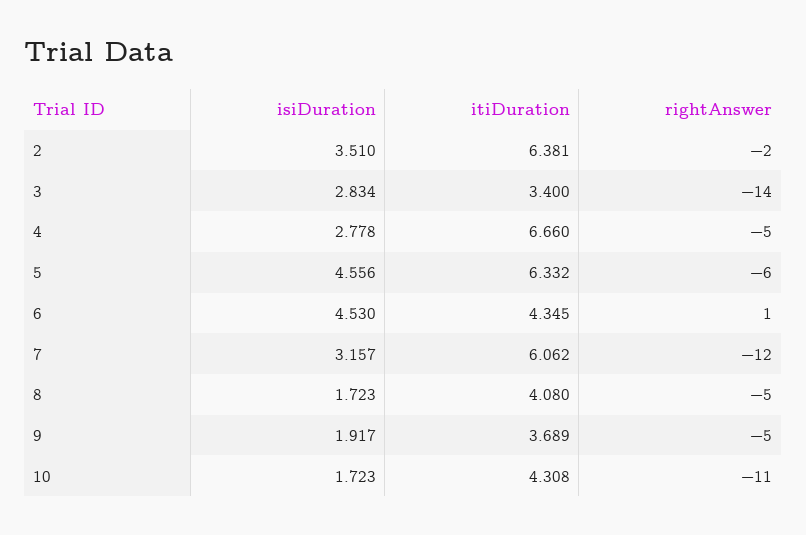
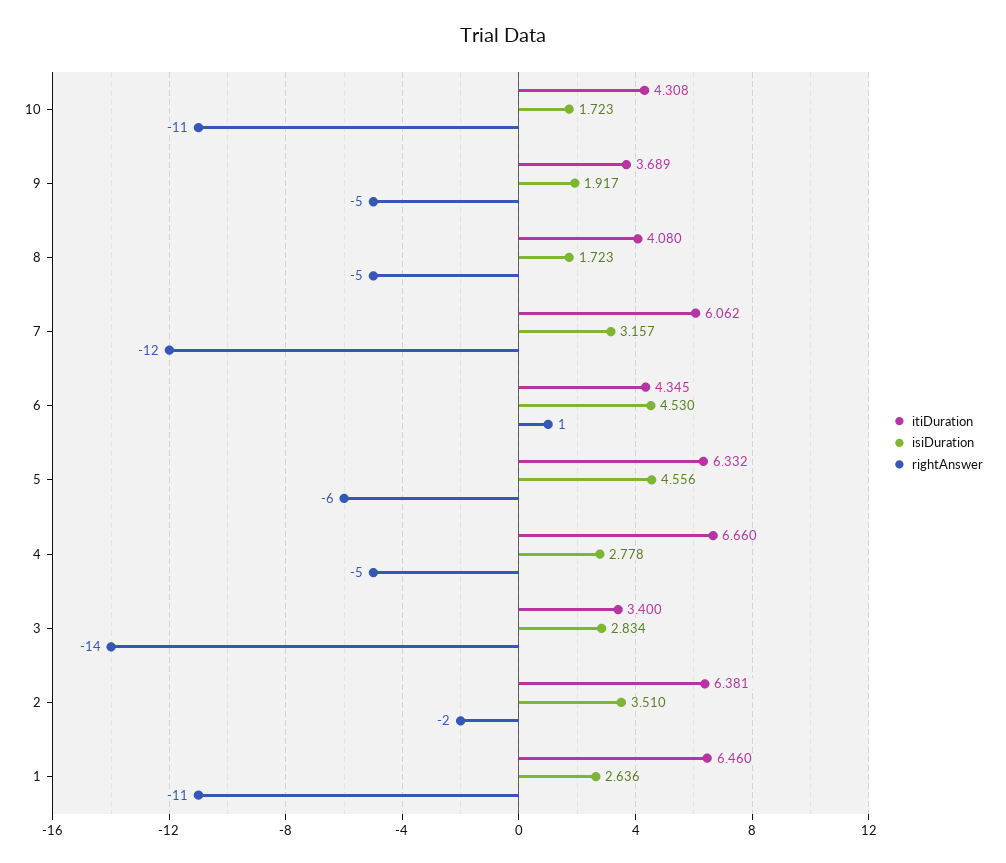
  {
    "isiDuration": {
      "2": 3.51,
      "3": 2.834,
      "4": 2.778,
      "5": 4.556,
      "6": 4.53,
      "7": 3.157,
      "8": 1.723,
      "9": 1.917,
-     "10": 1.723
+     "10": 1.723,
+     "1": 2.636
    },
    "itiDuration": {
      "2": 6.381,
      "3": 3.4,
      "4": 6.66,
      "5": 6.332,
      "6": 4.345,
      "7": 6.062,
      "8": 4.08,
      "9": 3.689,
-     "10": 4.308
+     "10": 4.308,
+     "1": 6.46
    },
    "rightAnswer": {
      "2": -2,
      "3": -14,
      "4": -5,
      "5": -6,
      "6": 1,
      "7": -12,
      "8": -5,
      "9": -5,
-     "10": -11
+     "10": -11,
+     "1": -11
    }
  }

